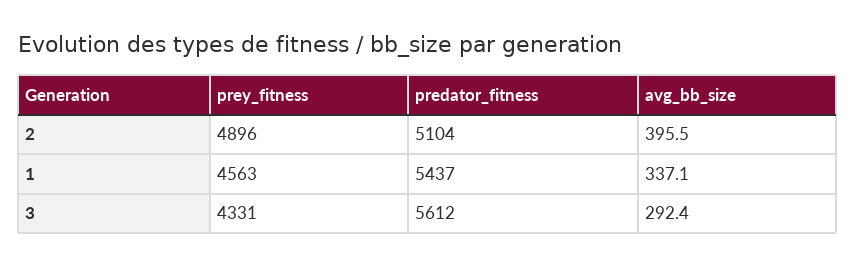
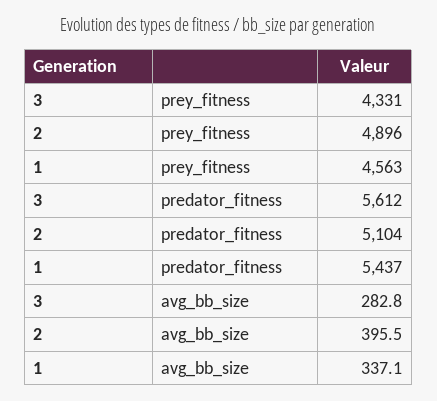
  {
    "prey_fitness": {
      "2": 4896,
      "1": 4563,
      "3": 4331
    },
    "predator_fitness": {
      "2": 5104,
      "1": 5437,
      "3": 5612
    },
    "avg_bb_size": {
      "2": 395.5,
      "1": 337.1,
-     "3": 292.4
+     "3": 282.8
    }
  }

